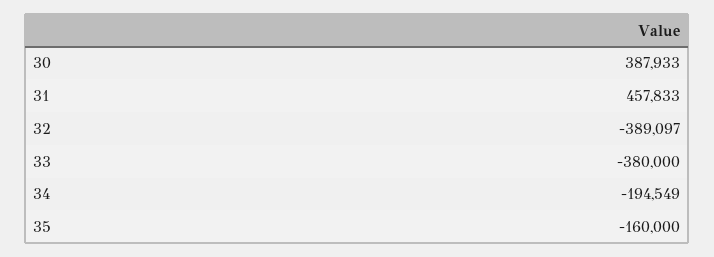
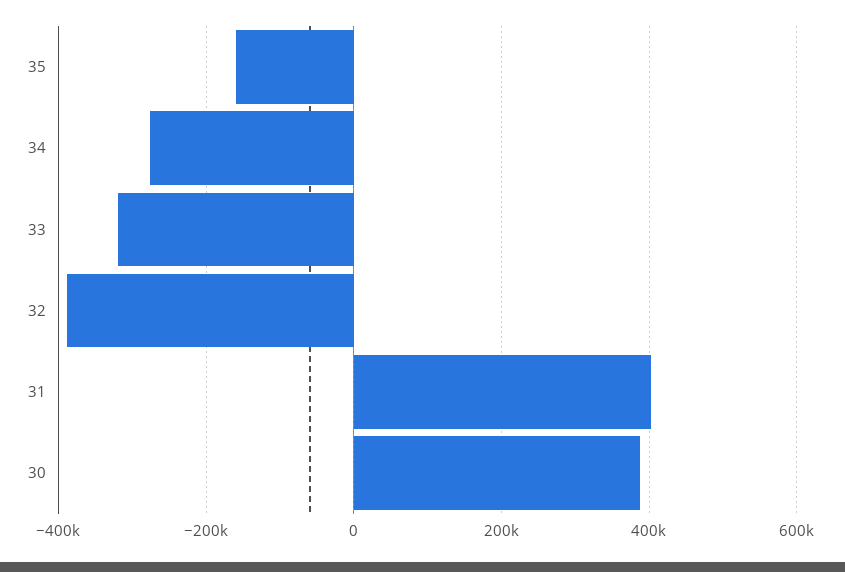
  {
    "30": 387933,
-   "31": 457833,
+   "31": 400000,
    "32": -389097,
-   "33": -380000,
+   "33": -320000,
-   "34": -194549,
+   "34": -280000,
    "35": -160000
  }

